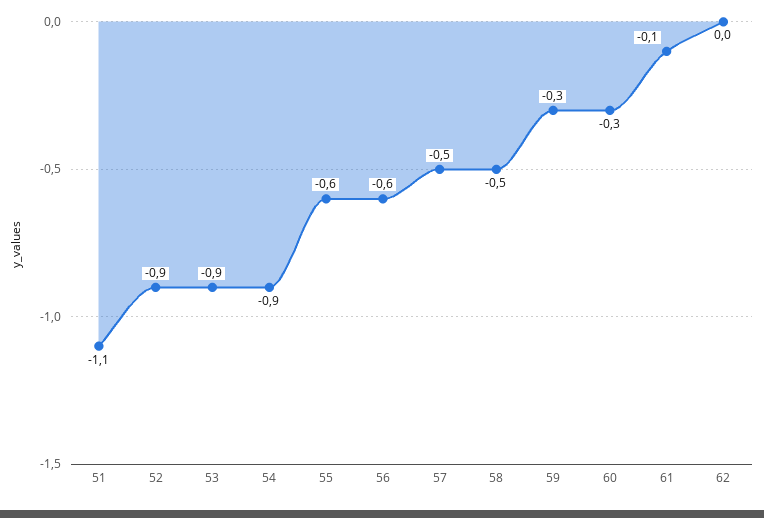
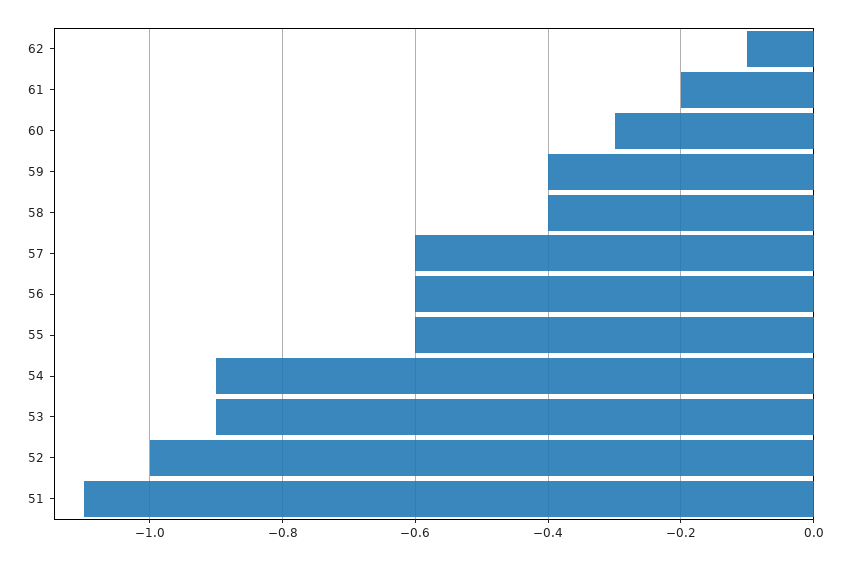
  {
    "51": -1.1,
-   "52": -0.9,
+   "52": -1,
    "53": -0.9,
    "54": -0.9,
    "55": -0.6,
    "56": -0.6,
-   "57": -0.5,
+   "57": -0.6,
-   "58": -0.5,
+   "58": -0.4,
-   "59": -0.3,
+   "59": -0.4,
    "60": -0.3,
-   "61": -0.1,
+   "61": -0.2,
-   "62": 0
+   "62": -0.1
  }

